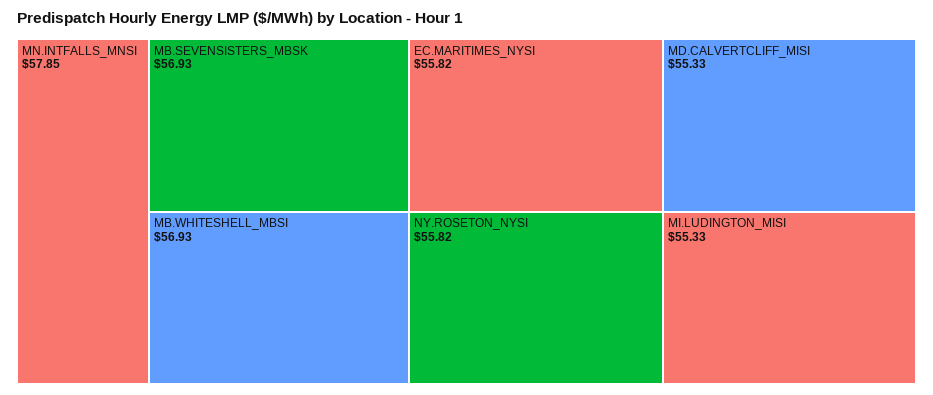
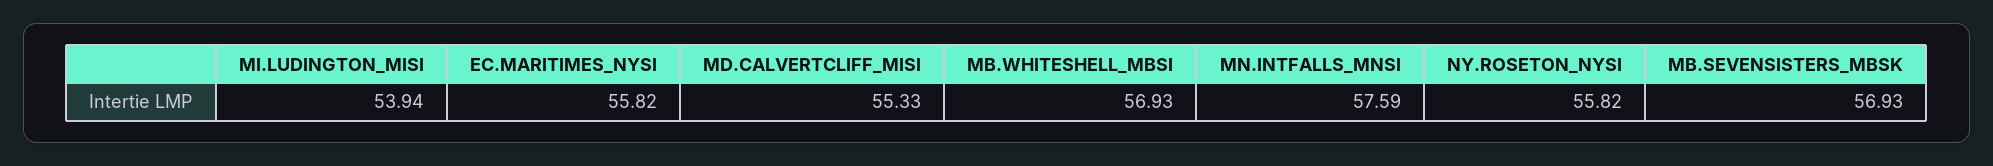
  {
-   "MN.INTFALLS_MNSI": 57.85,
+   "MN.INTFALLS_MNSI": 57.59,
    "MB.SEVENSISTERS_MBSK": 56.93,
    "MB.WHITESHELL_MBSI": 56.93,
    "EC.MARITIMES_NYSI": 55.82,
    "NY.ROSETON_NYSI": 55.82,
    "MD.CALVERTCLIFF_MISI": 55.33,
-   "MI.LUDINGTON_MISI": 55.33
+   "MI.LUDINGTON_MISI": 53.94
  }

